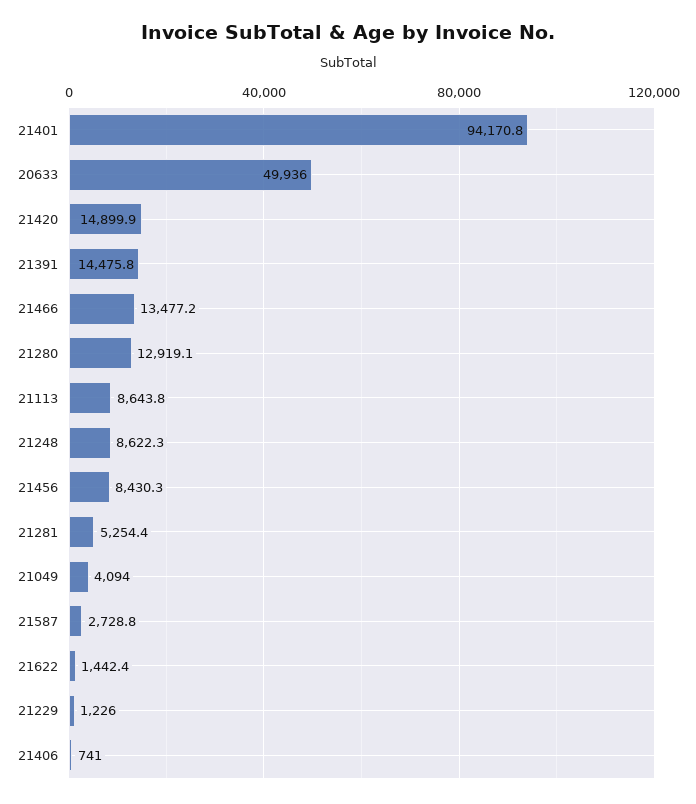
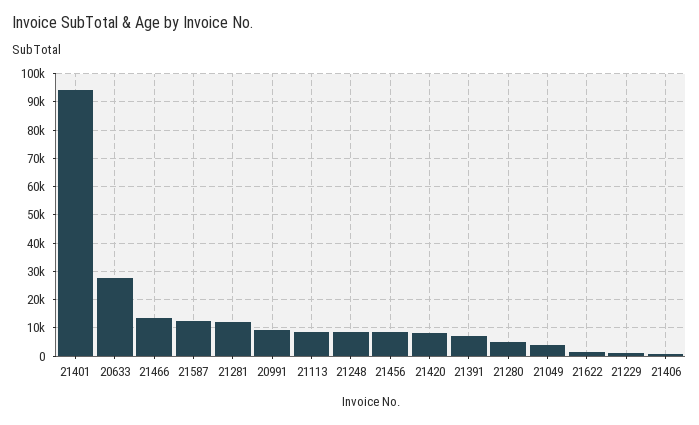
  {
    "21401": 94170.8,
-   "20633": 49936,
+   "20633": 27500,
-   "21420": 14899.9,
+   "21420": 7500,
-   "21391": 14475.8,
+   "21391": 7500,
    "21466": 13477.2,
-   "21280": 12919.1,
+   "21280": 5000,
    "21113": 8643.8,
    "21248": 8622.3,
    "21456": 8430.3,
-   "21281": 5254.4,
+   "21281": 12500,
    "21049": 4094,
-   "21587": 2728.8,
+   "21587": 12500,
    "21622": 1442.4,
    "21229": 1226,
-   "21406": 741
+   "21406": 741,
+   "20991": 10000
  }

